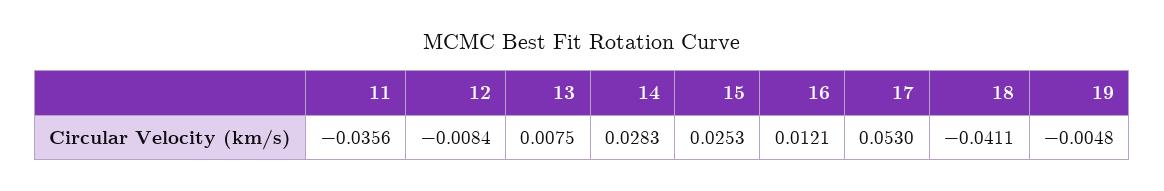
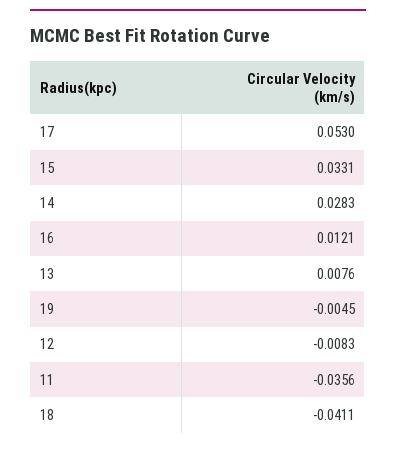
  {
    "11": -0.0356,
-   "12": -0.0084,
+   "12": -0.0083,
-   "13": 0.0075,
+   "13": 0.0076,
    "14": 0.0283,
-   "15": 0.0253,
+   "15": 0.0331,
    "16": 0.0121,
    "17": 0.053,
    "18": -0.0411,
-   "19": -0.0048
+   "19": -0.0045
  }

